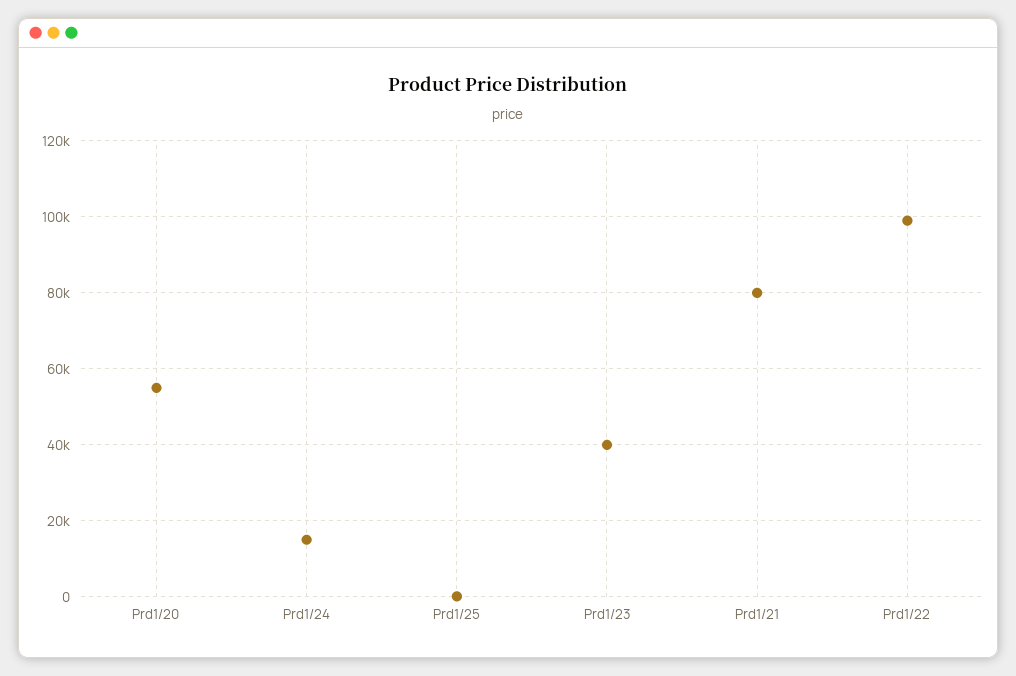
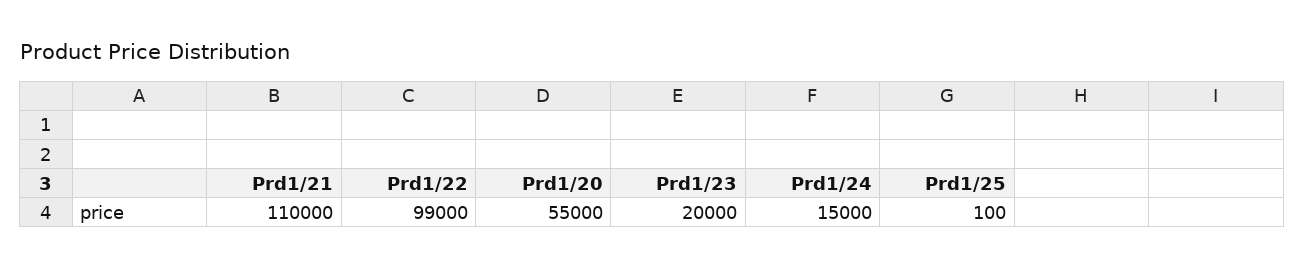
  {
    "Prd1/20": 55000,
    "Prd1/24": 15000,
    "Prd1/25": 100,
-   "Prd1/23": 40000,
+   "Prd1/23": 20000,
-   "Prd1/21": 80000,
+   "Prd1/21": 110000,
    "Prd1/22": 99000
  }

